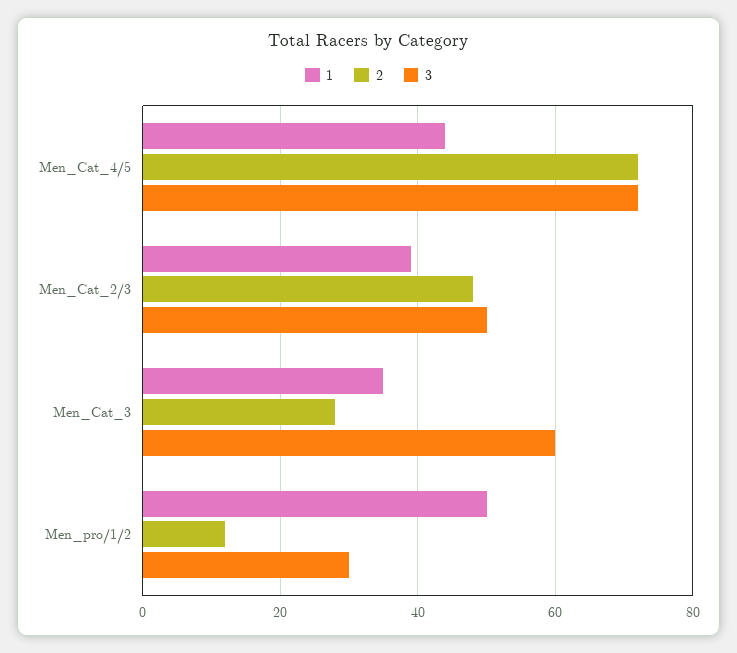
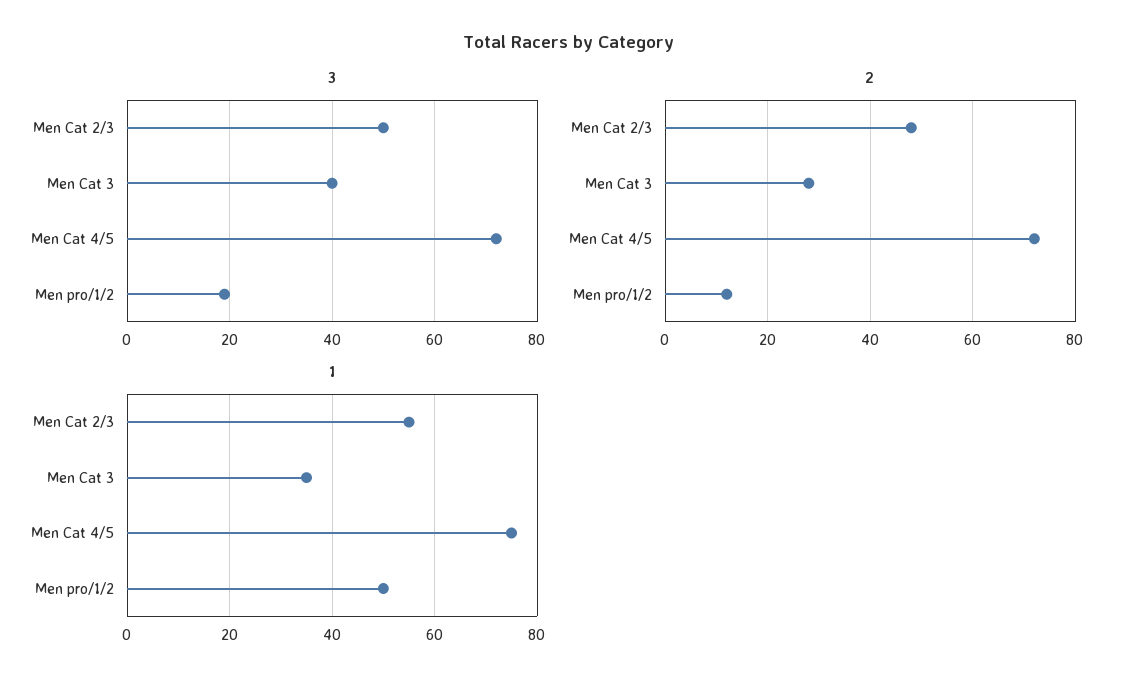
  {
    "1": {
-     "Men_Cat_4/5": 45,
+     "Men_Cat_4/5": 75,
-     "Men_Cat_2/3": 40,
+     "Men_Cat_2/3": 55,
      "Men_Cat_3": 35,
      "Men_pro/1/2": 50
    },
    "2": {
      "Men_Cat_4/5": 70,
      "Men_Cat_2/3": 50,
      "Men_Cat_3": 30,
      "Men_pro/1/2": 10
    },
    "3": {
      "Men_Cat_4/5": 70,
      "Men_Cat_2/3": 50,
-     "Men_Cat_3": 60,
+     "Men_Cat_3": 40,
-     "Men_pro/1/2": 30
+     "Men_pro/1/2": 20
    }
  }

